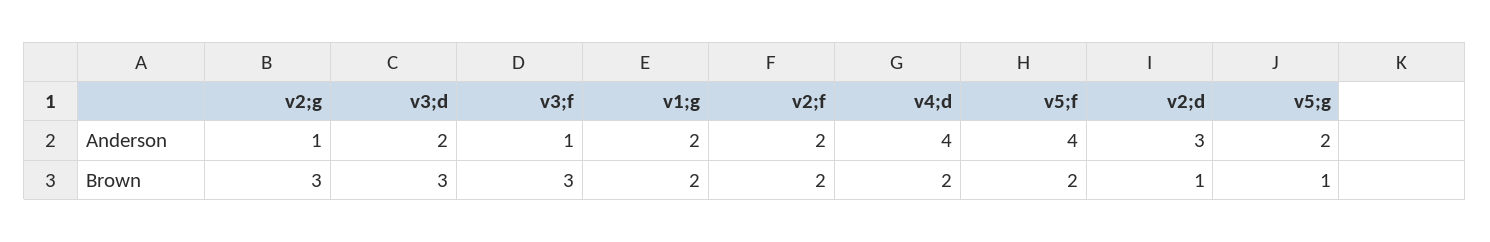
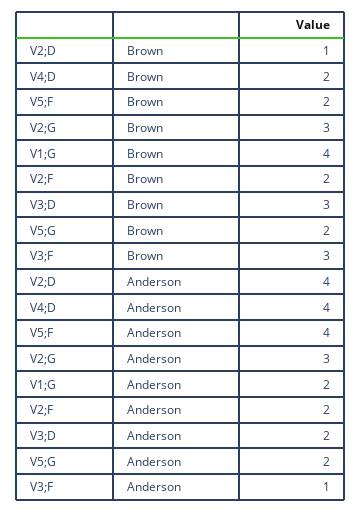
  {
    "v2;g": {
-     "Anderson": 1,
+     "Anderson": 3,
      "Brown": 3
    },
    "v3;d": {
      "Anderson": 2,
      "Brown": 3
    },
    "v3;f": {
      "Anderson": 1,
      "Brown": 3
    },
    "v1;g": {
      "Anderson": 2,
-     "Brown": 2
+     "Brown": 4
    },
    "v2;f": {
      "Anderson": 2,
      "Brown": 2
    },
    "v4;d": {
      "Anderson": 4,
      "Brown": 2
    },
    "v5;f": {
      "Anderson": 4,
      "Brown": 2
    },
    "v2;d": {
-     "Anderson": 3,
+     "Anderson": 4,
      "Brown": 1
    },
    "v5;g": {
      "Anderson": 2,
-     "Brown": 1
+     "Brown": 2
    }
  }

